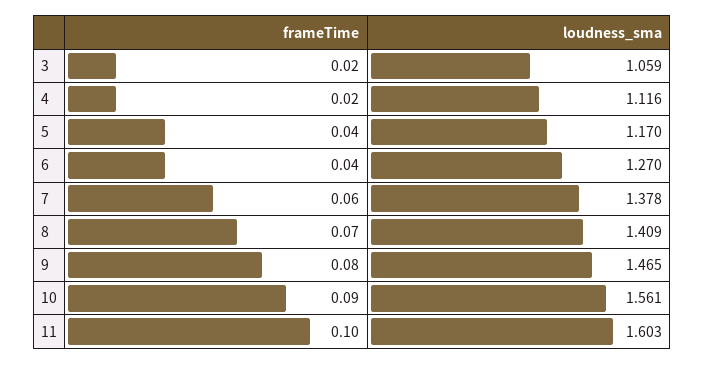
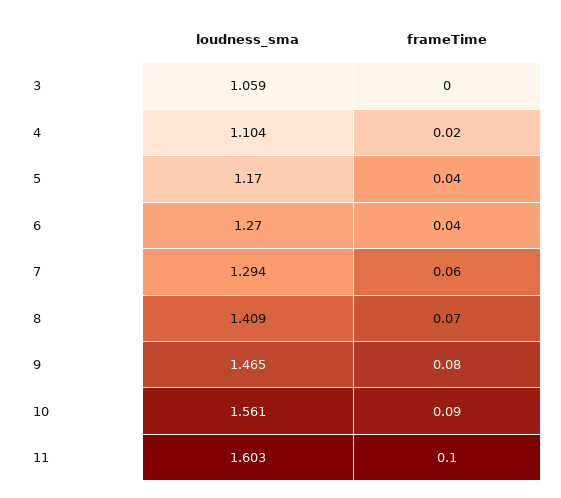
  {
    "frameTime": {
-     "3": 0.02,
+     "3": 0,
      "4": 0.02,
      "5": 0.04,
      "6": 0.04,
      "7": 0.06,
      "8": 0.07,
      "9": 0.08,
      "10": 0.09,
      "11": 0.1
    },
    "loudness_sma": {
      "3": 1.059,
-     "4": 1.116,
+     "4": 1.104,
      "5": 1.17,
      "6": 1.27,
-     "7": 1.378,
+     "7": 1.294,
      "8": 1.409,
      "9": 1.465,
      "10": 1.561,
      "11": 1.603
    }
  }

